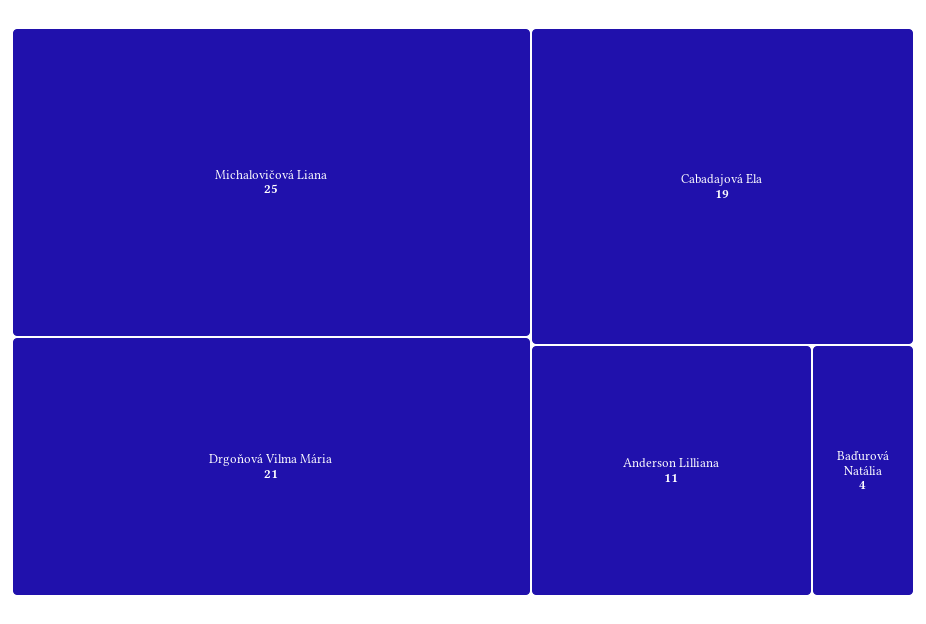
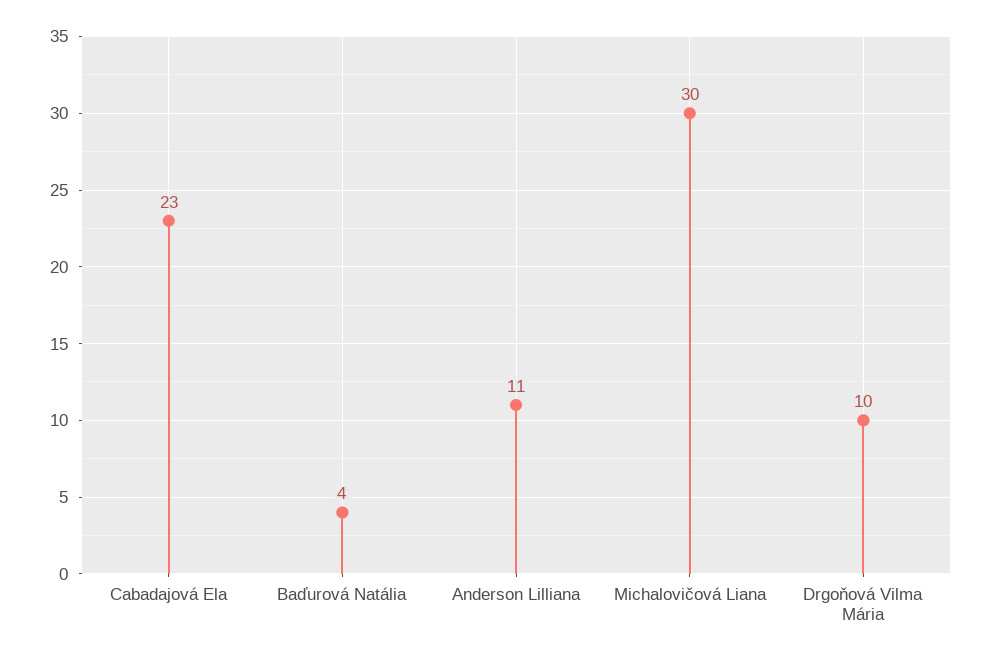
  {
-   "Michalovičová Liana": 25,
+   "Michalovičová Liana": 30,
-   "Drgoňová Vilma Mária": 21,
+   "Drgoňová Vilma Mária": 10,
-   "Cabadajová Ela": 19,
+   "Cabadajová Ela": 23,
    "Anderson Lilliana": 11,
    "Baďurová Natália": 4
  }

